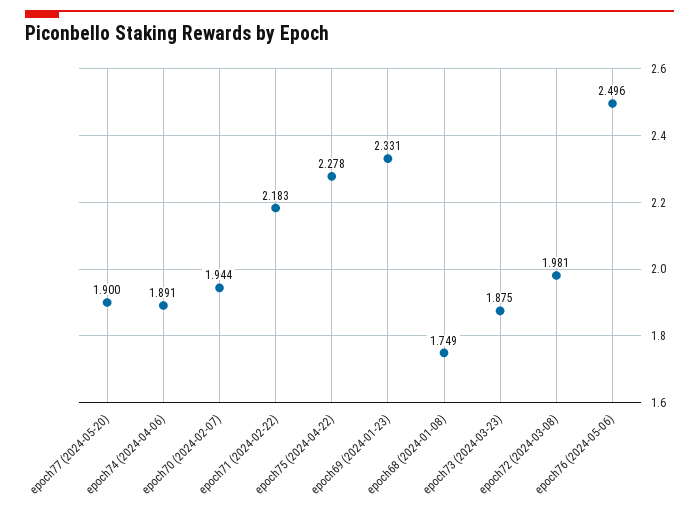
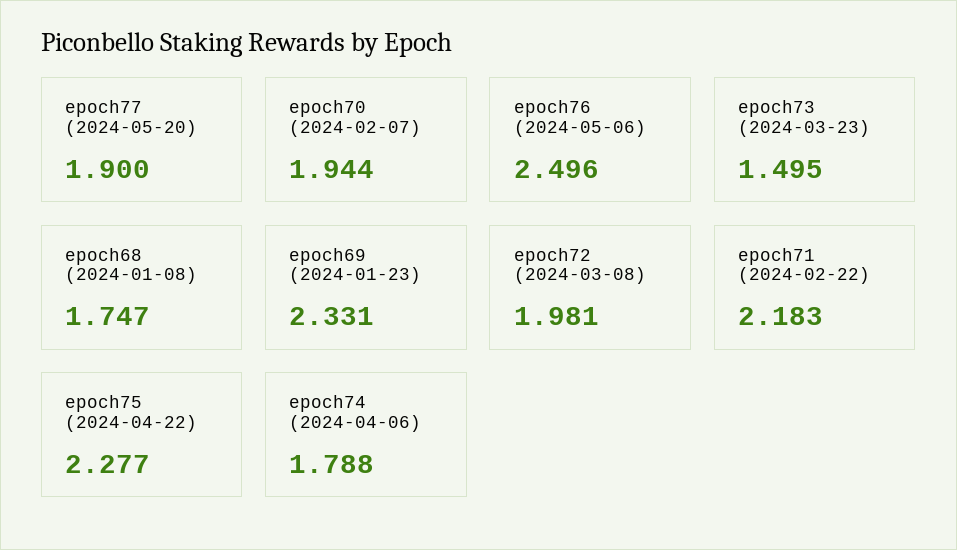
  {
    "epoch77 (2024-05-20)": 1.9,
-   "epoch74 (2024-04-06)": 1.891,
+   "epoch74 (2024-04-06)": 1.788,
    "epoch70 (2024-02-07)": 1.944,
    "epoch71 (2024-02-22)": 2.183,
-   "epoch75 (2024-04-22)": 2.278,
+   "epoch75 (2024-04-22)": 2.277,
    "epoch69 (2024-01-23)": 2.331,
-   "epoch68 (2024-01-08)": 1.749,
+   "epoch68 (2024-01-08)": 1.747,
-   "epoch73 (2024-03-23)": 1.875,
+   "epoch73 (2024-03-23)": 1.495,
    "epoch72 (2024-03-08)": 1.981,
    "epoch76 (2024-05-06)": 2.496
  }

